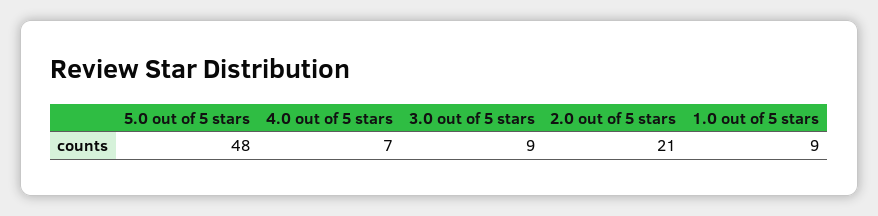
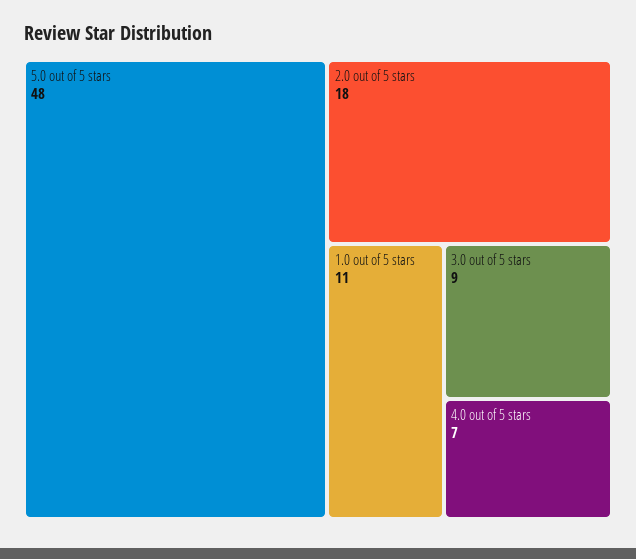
  {
    "5.0 out of 5 stars": 48,
    "4.0 out of 5 stars": 7,
    "3.0 out of 5 stars": 9,
-   "2.0 out of 5 stars": 21,
+   "2.0 out of 5 stars": 18,
-   "1.0 out of 5 stars": 9
+   "1.0 out of 5 stars": 11
  }

